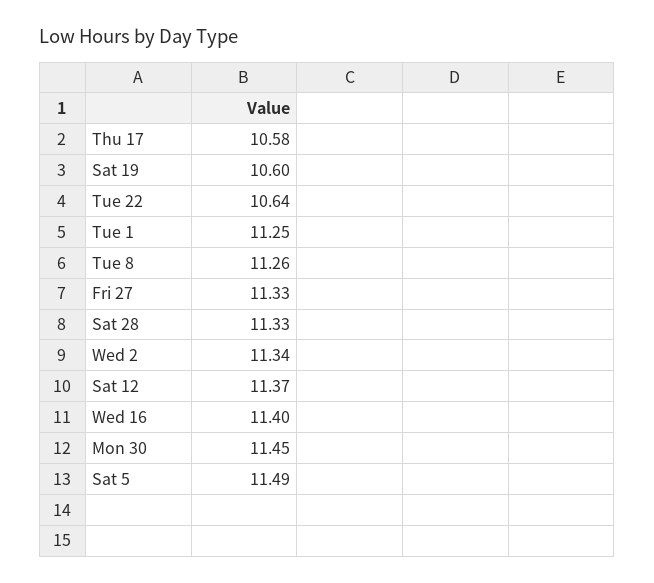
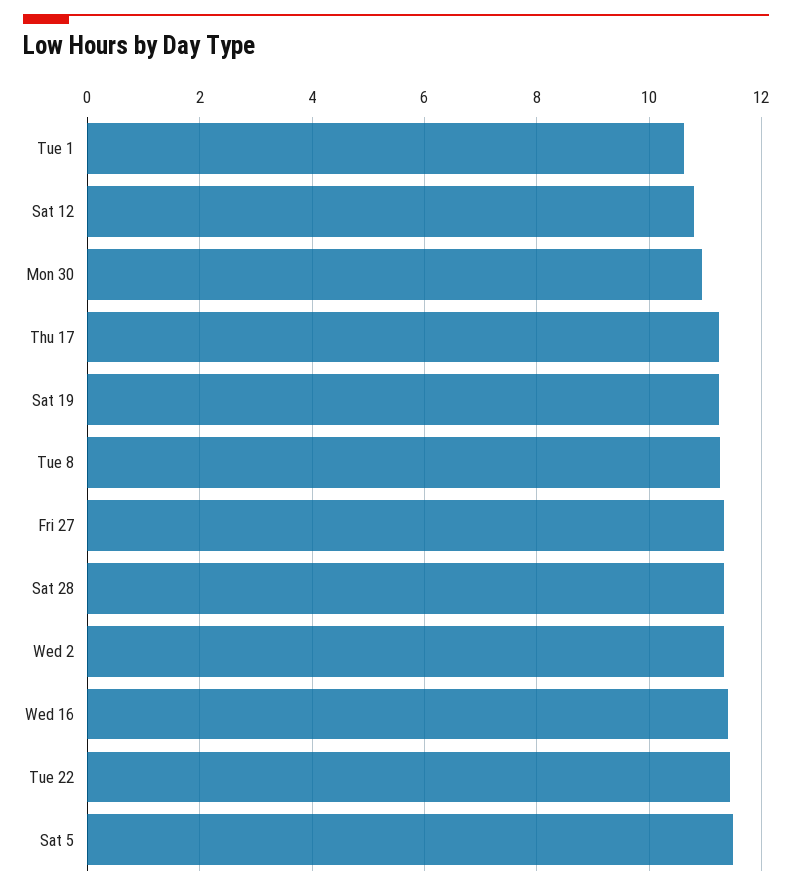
  {
-   "Thu 17": 10.58,
+   "Thu 17": 11.2,
-   "Sat 19": 10.6,
+   "Sat 19": 11.2,
-   "Tue 22": 10.64,
+   "Tue 22": 11.4,
-   "Tue 1": 11.25,
+   "Tue 1": 10.6,
    "Tue 8": 11.26,
    "Fri 27": 11.33,
    "Sat 28": 11.33,
    "Wed 2": 11.34,
-   "Sat 12": 11.37,
+   "Sat 12": 10.8,
    "Wed 16": 11.4,
-   "Mon 30": 11.45,
+   "Mon 30": 11,
    "Sat 5": 11.49
  }

